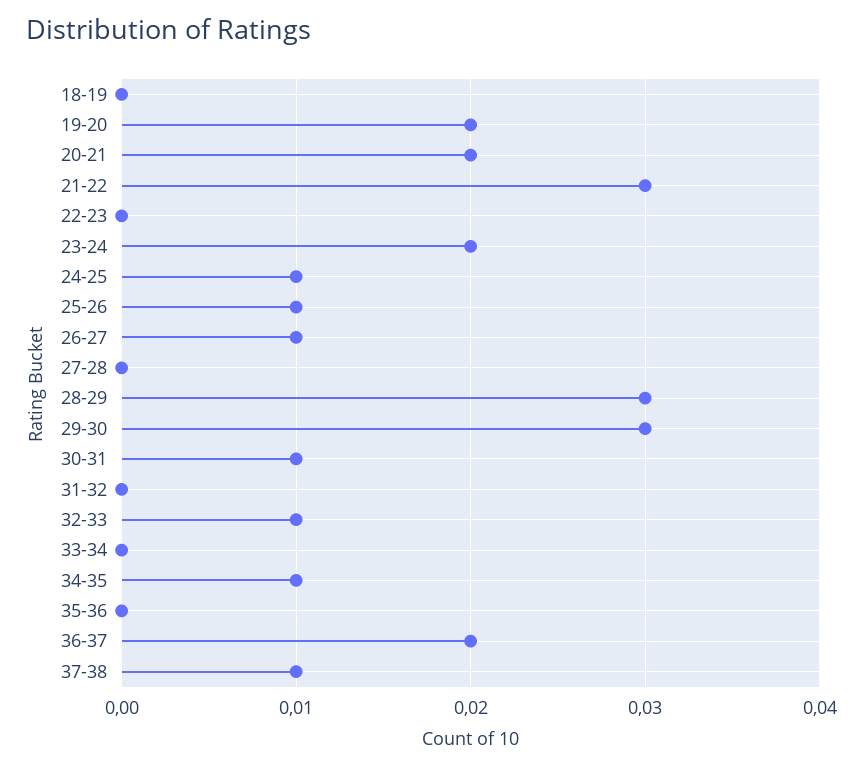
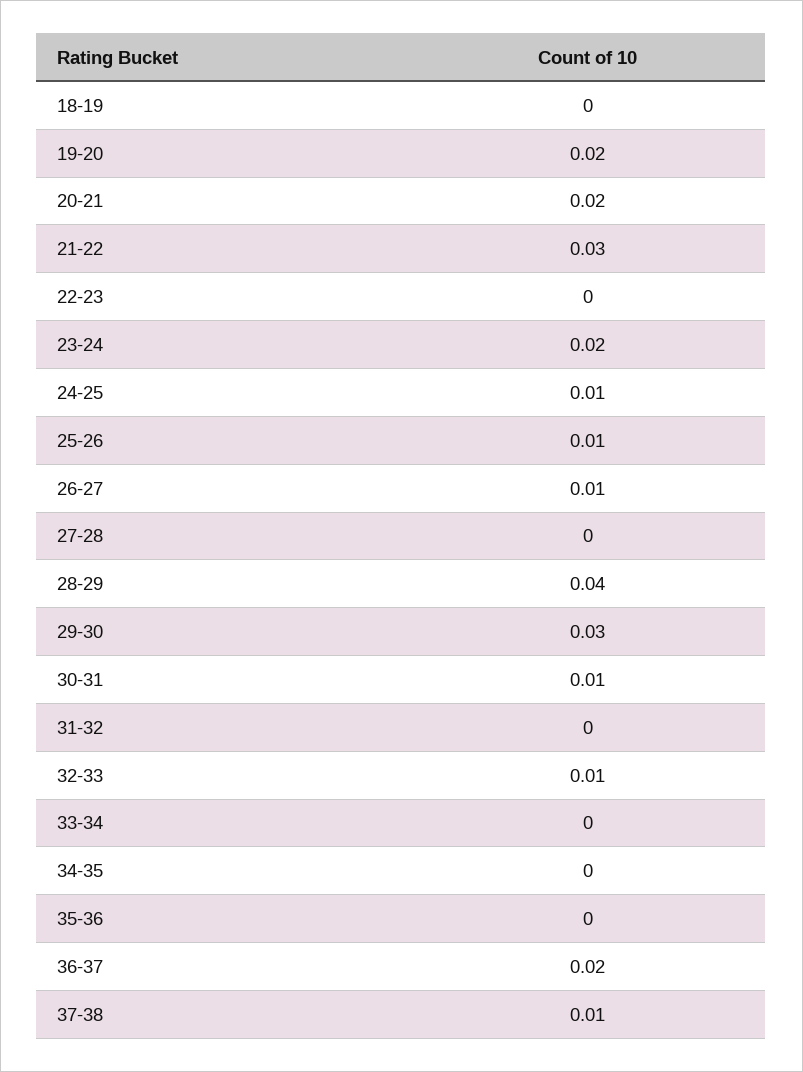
  {
    "18-19": 0,
    "19-20": 0.02,
    "20-21": 0.02,
    "21-22": 0.03,
    "22-23": 0,
    "23-24": 0.02,
    "24-25": 0.01,
    "25-26": 0.01,
    "26-27": 0.01,
    "27-28": 0,
-   "28-29": 0.03,
+   "28-29": 0.04,
    "29-30": 0.03,
    "30-31": 0.01,
    "31-32": 0,
    "32-33": 0.01,
    "33-34": 0,
-   "34-35": 0.01,
+   "34-35": 0,
    "35-36": 0,
    "36-37": 0.02,
    "37-38": 0.01
  }

